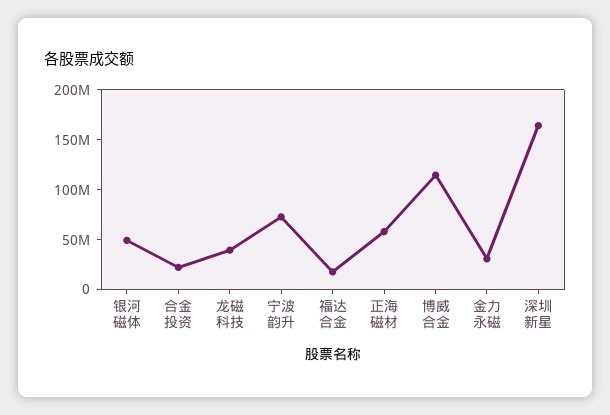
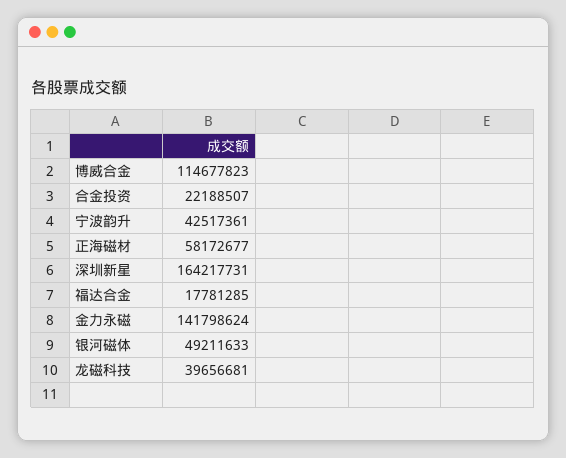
  {
    "银河磁体": 49211633,
    "合金投资": 22188507,
    "龙磁科技": 39656681,
-   "宁波韵升": 70000000,
+   "宁波韵升": 42517361,
    "福达合金": 17781285,
    "正海磁材": 58172677,
    "博威合金": 114677823,
-   "金力永磁": 30000000,
+   "金力永磁": 141798624,
    "深圳新星": 164217731
  }

